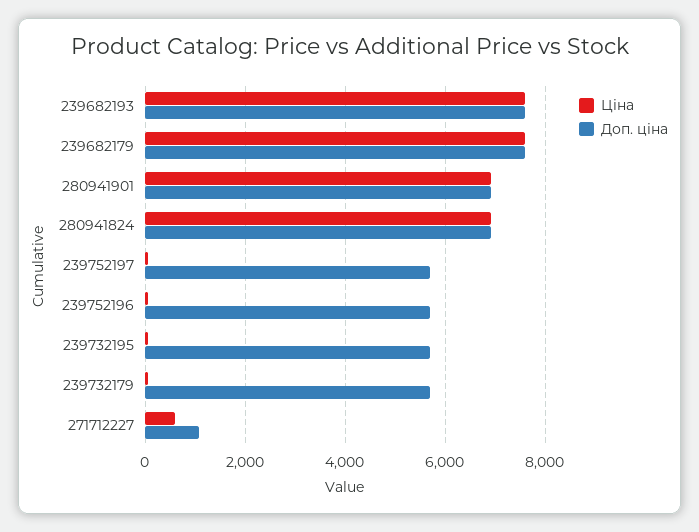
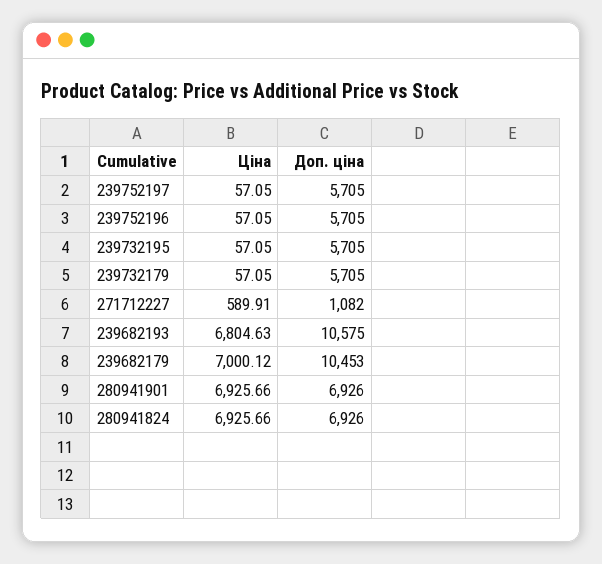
  {
    "Ціна": {
-     "239682193": 7600,
+     "239682193": 6804.63,
-     "239682179": 7600,
+     "239682179": 7000.12,
      "280941901": 6925.66,
      "280941824": 6925.66,
      "239752197": 57.05,
      "239752196": 57.05,
      "239732195": 57.05,
      "239732179": 57.05,
      "271712227": 589.91
    },
    "Доп. ціна": {
-     "239682193": 7600,
+     "239682193": 10575,
-     "239682179": 7600,
+     "239682179": 10453,
      "280941901": 6926,
      "280941824": 6926,
      "239752197": 5705,
      "239752196": 5705,
      "239732195": 5705,
      "239732179": 5705,
      "271712227": 1082
    }
  }

